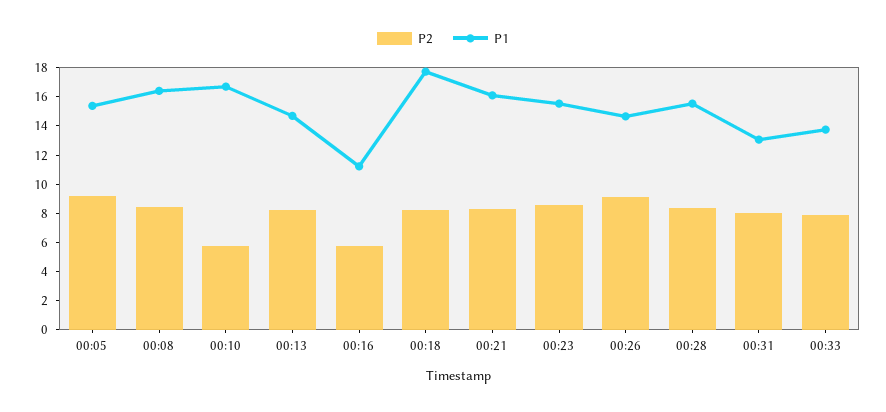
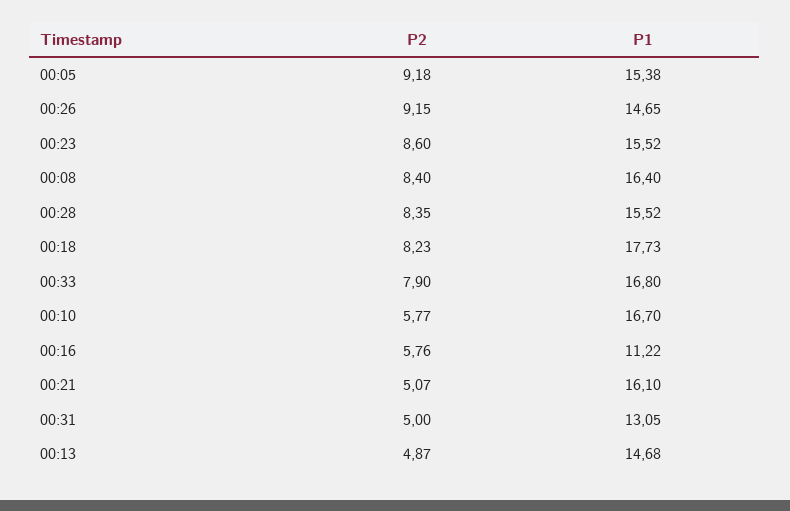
  {
    "P2": {
      "00:05": 9.18,
      "00:08": 8.4,
      "00:10": 5.77,
-     "00:13": 8,
+     "00:13": 4.87,
      "00:16": 5.76,
      "00:18": 8.23,
-     "00:21": 8,
+     "00:21": 5.07,
      "00:23": 8.6,
      "00:26": 9.15,
      "00:28": 8.35,
-     "00:31": 8,
+     "00:31": 5,
      "00:33": 7.9
    },
    "P1": {
      "00:05": 15.38,
      "00:08": 16.4,
      "00:10": 16.7,
      "00:13": 14.68,
      "00:16": 11.22,
      "00:18": 17.73,
      "00:21": 16.1,
      "00:23": 15.52,
      "00:26": 14.65,
      "00:28": 15.52,
      "00:31": 13.05,
-     "00:33": 14
+     "00:33": 16.8
    }
  }

